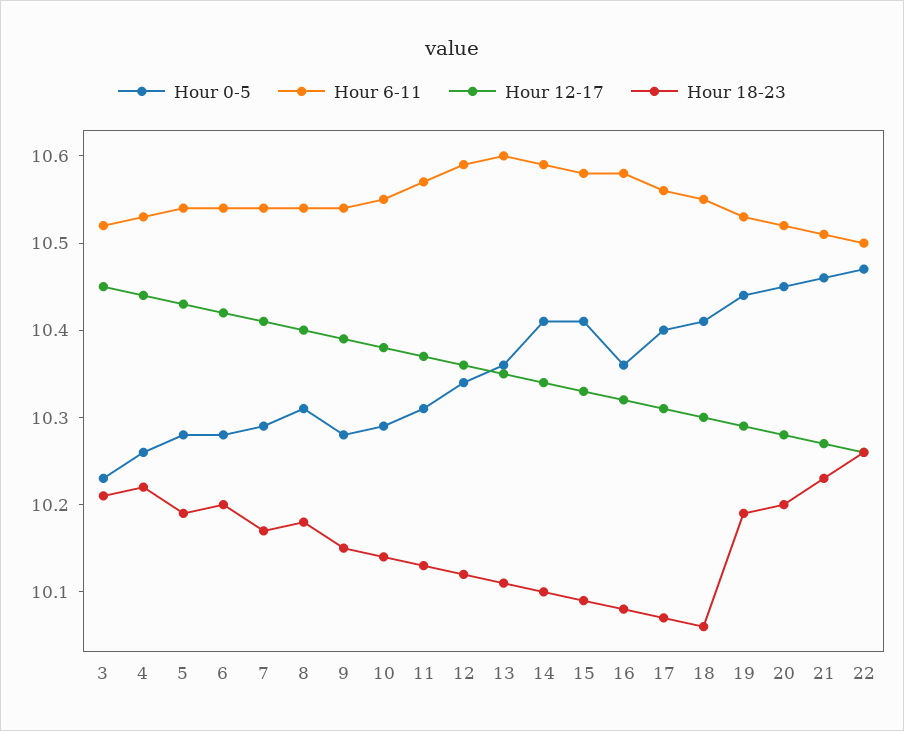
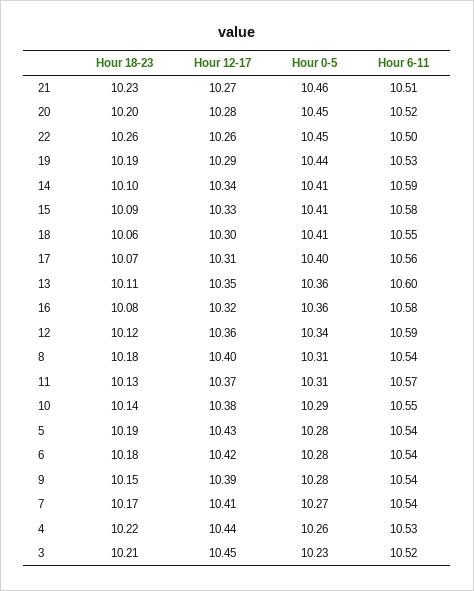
  {
    "Hour 0-5": {
      "3": 10.23,
      "4": 10.26,
      "5": 10.28,
      "6": 10.28,
-     "7": 10.29,
+     "7": 10.27,
      "8": 10.31,
      "9": 10.28,
      "10": 10.29,
      "11": 10.31,
      "12": 10.34,
      "13": 10.36,
      "14": 10.41,
      "15": 10.41,
      "16": 10.36,
      "17": 10.4,
      "18": 10.41,
      "19": 10.44,
      "20": 10.45,
      "21": 10.46,
-     "22": 10.47
+     "22": 10.45
    },
    "Hour 6-11": {
      "3": 10.52,
      "4": 10.53,
      "5": 10.54,
      "6": 10.54,
      "7": 10.54,
      "8": 10.54,
      "9": 10.54,
      "10": 10.55,
      "11": 10.57,
      "12": 10.59,
      "13": 10.6,
      "14": 10.59,
      "15": 10.58,
      "16": 10.58,
      "17": 10.56,
      "18": 10.55,
      "19": 10.53,
      "20": 10.52,
      "21": 10.51,
      "22": 10.5
    },
    "Hour 12-17": {
      "3": 10.45,
      "4": 10.44,
      "5": 10.43,
      "6": 10.42,
      "7": 10.41,
      "8": 10.4,
      "9": 10.39,
      "10": 10.38,
      "11": 10.37,
      "12": 10.36,
      "13": 10.35,
      "14": 10.34,
      "15": 10.33,
      "16": 10.32,
      "17": 10.31,
      "18": 10.3,
      "19": 10.29,
      "20": 10.28,
      "21": 10.27,
      "22": 10.26
    },
    "Hour 18-23": {
      "3": 10.21,
      "4": 10.22,
      "5": 10.19,
-     "6": 10.2,
+     "6": 10.18,
      "7": 10.17,
      "8": 10.18,
      "9": 10.15,
      "10": 10.14,
      "11": 10.13,
      "12": 10.12,
      "13": 10.11,
      "14": 10.1,
      "15": 10.09,
      "16": 10.08,
      "17": 10.07,
      "18": 10.06,
      "19": 10.19,
      "20": 10.2,
      "21": 10.23,
      "22": 10.26
    }
  }

